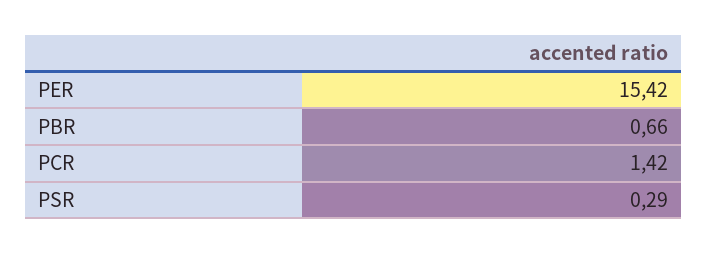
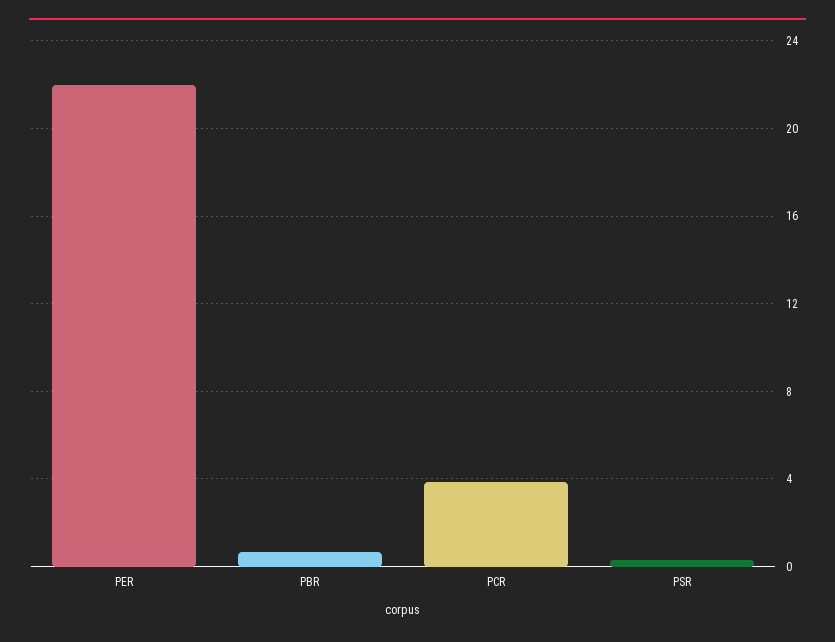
  {
-   "PER": 15.42,
+   "PER": 22,
    "PBR": 0.66,
-   "PCR": 1.42,
+   "PCR": 4,
    "PSR": 0.29
  }

